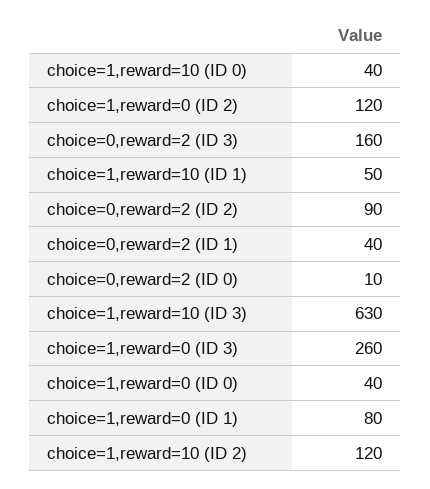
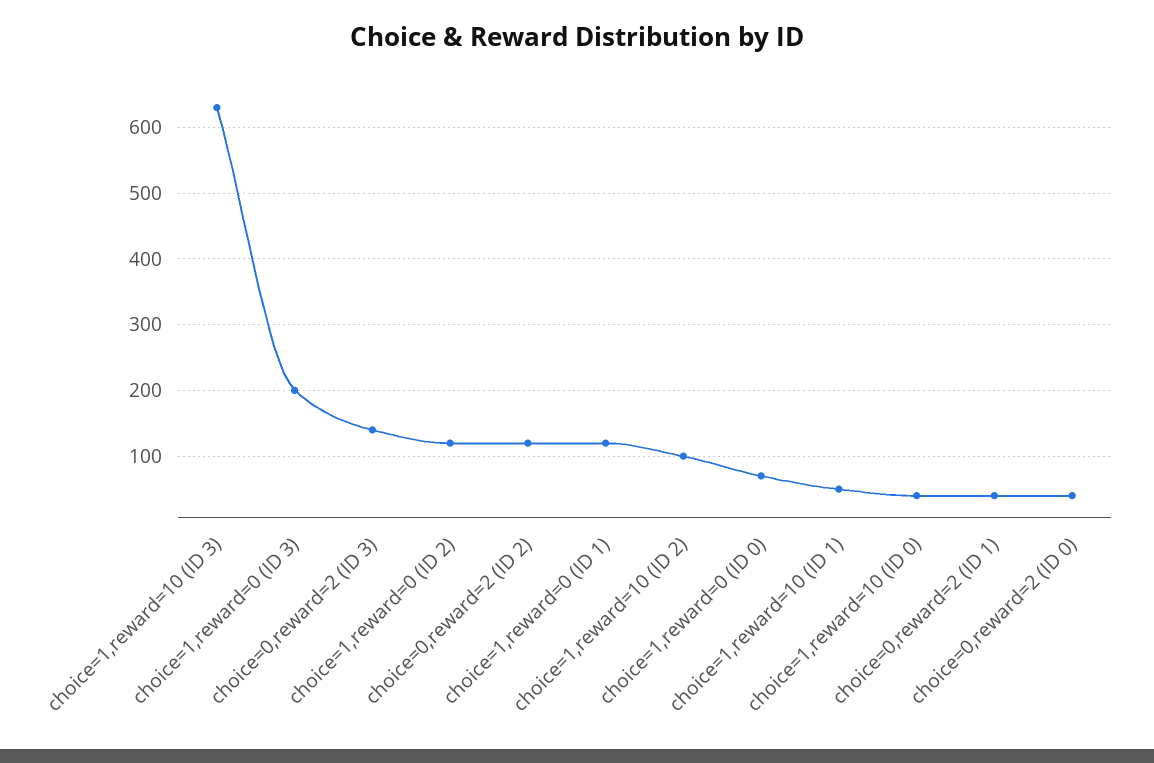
  {
    "choice=1,reward=10 (ID 0)": 40,
    "choice=1,reward=0 (ID 2)": 120,
-   "choice=0,reward=2 (ID 3)": 160,
+   "choice=0,reward=2 (ID 3)": 140,
    "choice=1,reward=10 (ID 1)": 50,
-   "choice=0,reward=2 (ID 2)": 90,
+   "choice=0,reward=2 (ID 2)": 120,
    "choice=0,reward=2 (ID 1)": 40,
-   "choice=0,reward=2 (ID 0)": 10,
+   "choice=0,reward=2 (ID 0)": 40,
    "choice=1,reward=10 (ID 3)": 630,
-   "choice=1,reward=0 (ID 3)": 260,
+   "choice=1,reward=0 (ID 3)": 200,
-   "choice=1,reward=0 (ID 0)": 40,
+   "choice=1,reward=0 (ID 0)": 70,
-   "choice=1,reward=0 (ID 1)": 80,
+   "choice=1,reward=0 (ID 1)": 120,
-   "choice=1,reward=10 (ID 2)": 120
+   "choice=1,reward=10 (ID 2)": 100
  }

